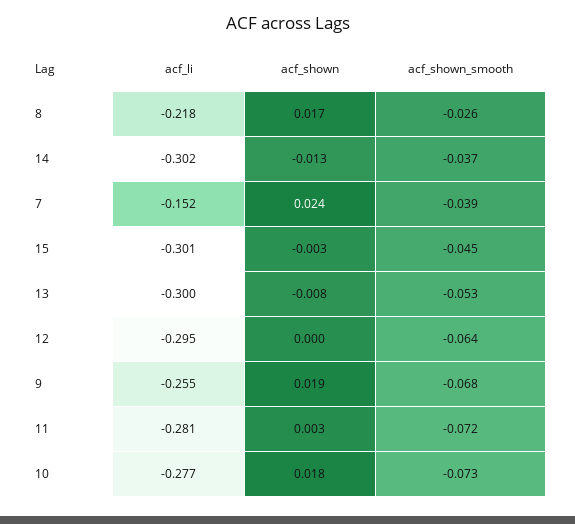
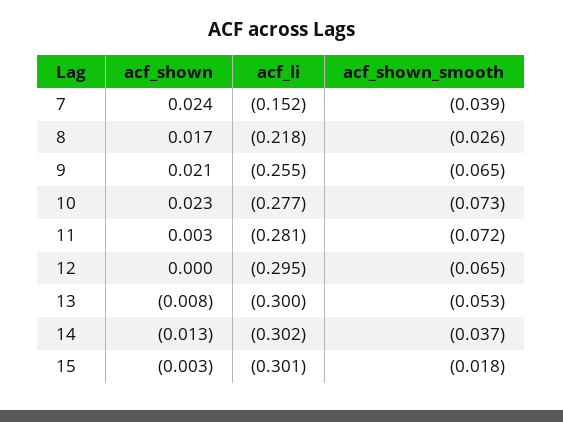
  {
    "acf_li": {
      "8": -0.218,
      "14": -0.302,
      "7": -0.152,
      "15": -0.301,
      "13": -0.3,
      "12": -0.295,
      "9": -0.255,
      "11": -0.281,
      "10": -0.277
    },
    "acf_shown": {
      "8": 0.017,
      "14": -0.013,
      "7": 0.024,
      "15": -0.003,
      "13": -0.008,
      "12": 0,
-     "9": 0.019,
+     "9": 0.021,
      "11": 0.003,
-     "10": 0.018
+     "10": 0.023
    },
    "acf_shown_smooth": {
      "8": -0.026,
      "14": -0.037,
      "7": -0.039,
-     "15": -0.045,
+     "15": -0.018,
      "13": -0.053,
-     "12": -0.064,
+     "12": -0.065,
-     "9": -0.068,
+     "9": -0.065,
      "11": -0.072,
      "10": -0.073
    }
  }

